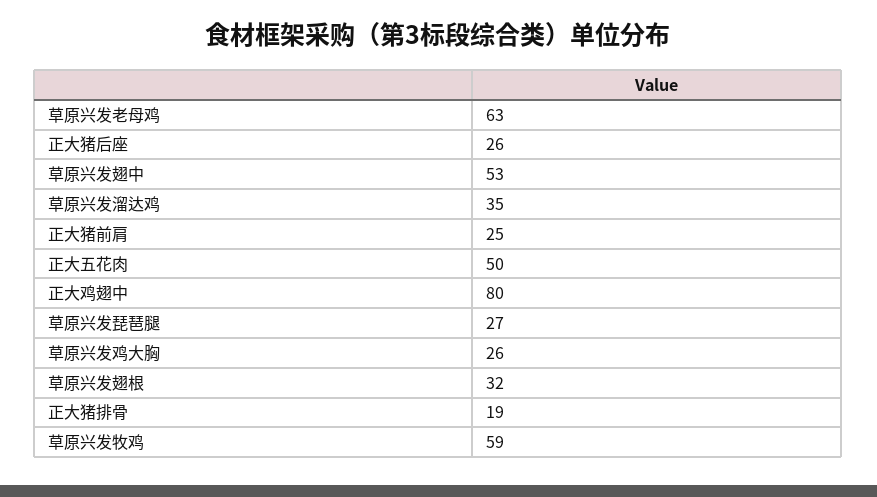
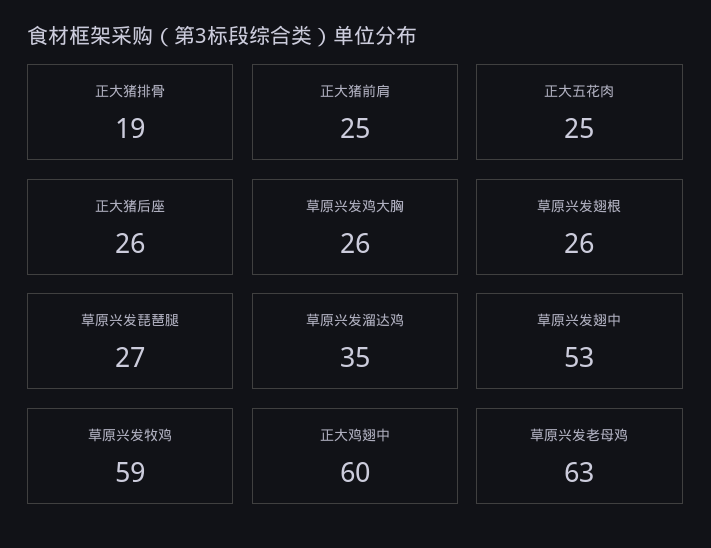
  {
    "草原兴发老母鸡": 63,
    "正大猪后座": 26,
    "草原兴发翅中": 53,
    "草原兴发溜达鸡": 35,
    "正大猪前肩": 25,
-   "正大五花肉": 50,
+   "正大五花肉": 25,
-   "正大鸡翅中": 80,
+   "正大鸡翅中": 60,
    "草原兴发琵琶腿": 27,
    "草原兴发鸡大胸": 26,
-   "草原兴发翅根": 32,
+   "草原兴发翅根": 26,
    "正大猪排骨": 19,
    "草原兴发牧鸡": 59
  }

